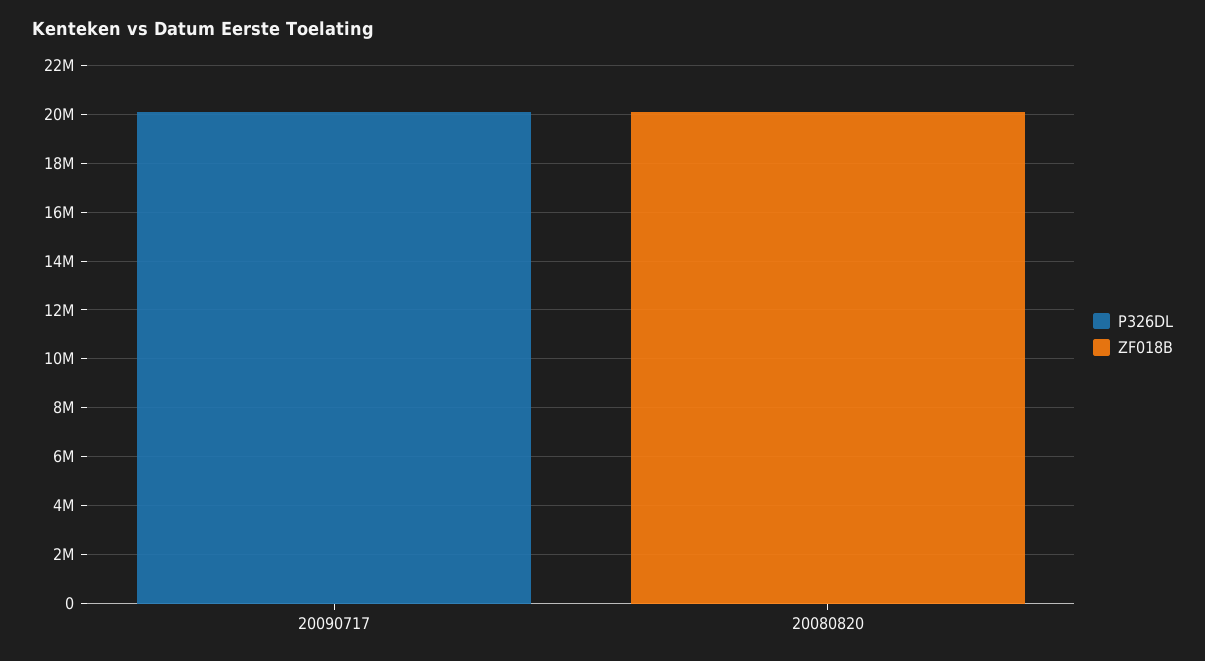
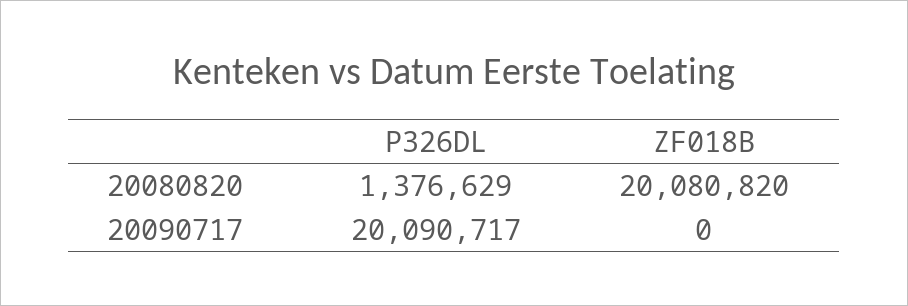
  {
    "P326DL": {
      "20090717": 20090717,
-     "20080820": 0
+     "20080820": 1376629
    },
    "ZF018B": {
      "20090717": 0,
      "20080820": 20080820
    }
  }

